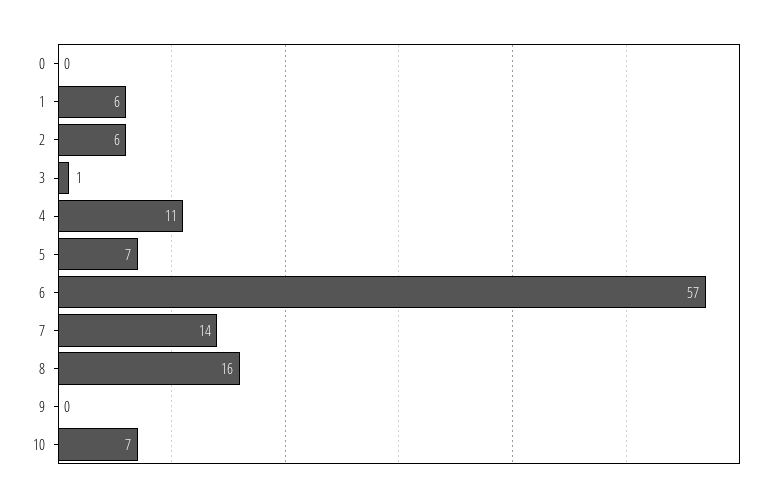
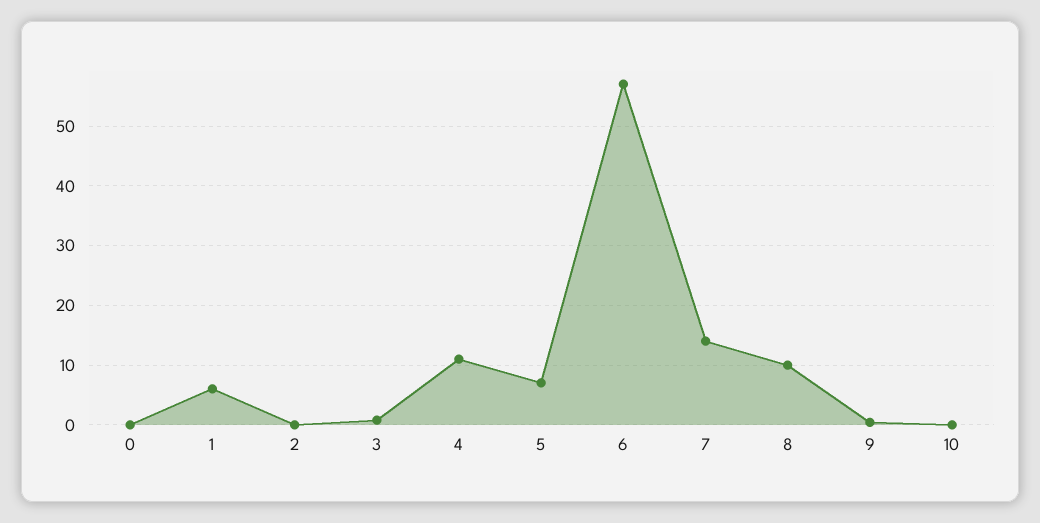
  {
    "0": 0,
    "1": 6,
-   "2": 6,
+   "2": 0,
    "3": 1,
    "4": 11,
    "5": 7,
    "6": 57,
    "7": 14,
-   "8": 16,
+   "8": 10,
    "9": 0,
-   "10": 7
+   "10": 0
  }

